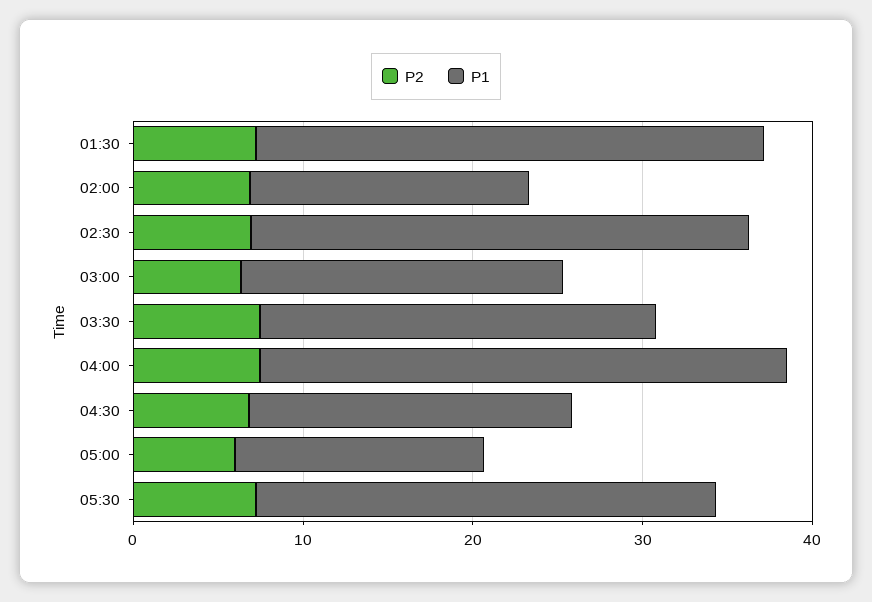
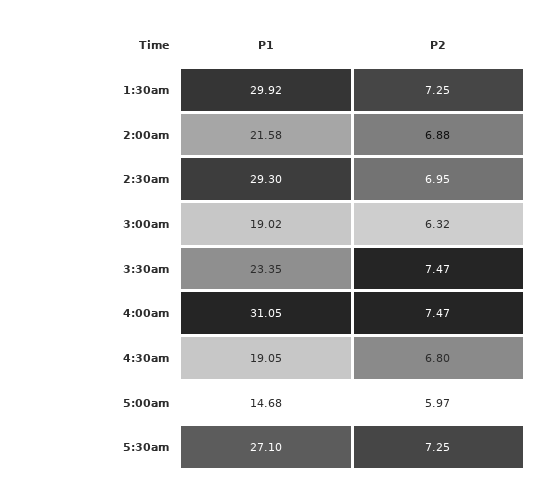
  {
    "P2": {
      "01:30": 7.25,
      "02:00": 6.88,
      "02:30": 6.95,
      "03:00": 6.32,
      "03:30": 7.47,
      "04:00": 7.47,
      "04:30": 6.8,
      "05:00": 5.97,
      "05:30": 7.25
    },
    "P1": {
      "01:30": 29.92,
-     "02:00": 16,
+     "02:00": 21.58,
      "02:30": 29.3,
      "03:00": 19.02,
      "03:30": 23.35,
      "04:00": 31.05,
      "04:30": 19.05,
      "05:00": 14.68,
      "05:30": 27.1
    }
  }

